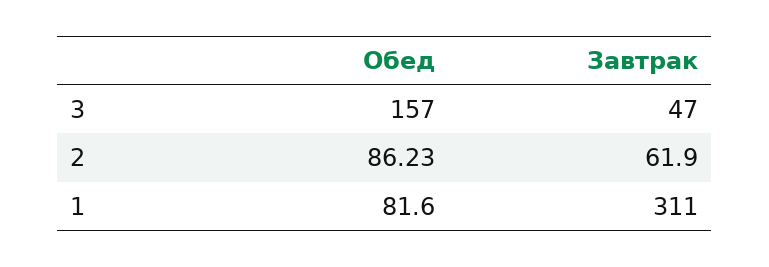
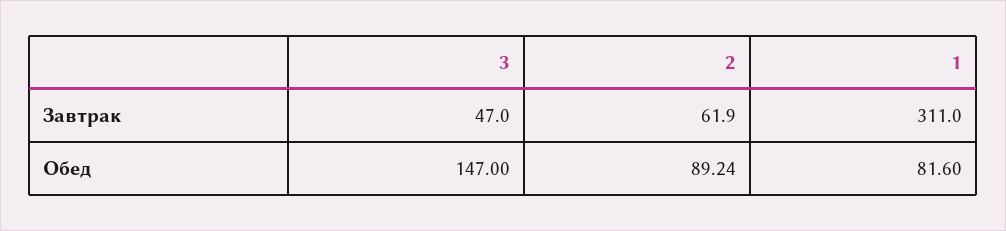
  {
    "Обед": {
-     "3": 157,
+     "3": 147,
-     "2": 86.23,
+     "2": 89.24,
      "1": 81.6
    },
    "Завтрак": {
      "3": 47,
      "2": 61.9,
      "1": 311
    }
  }

